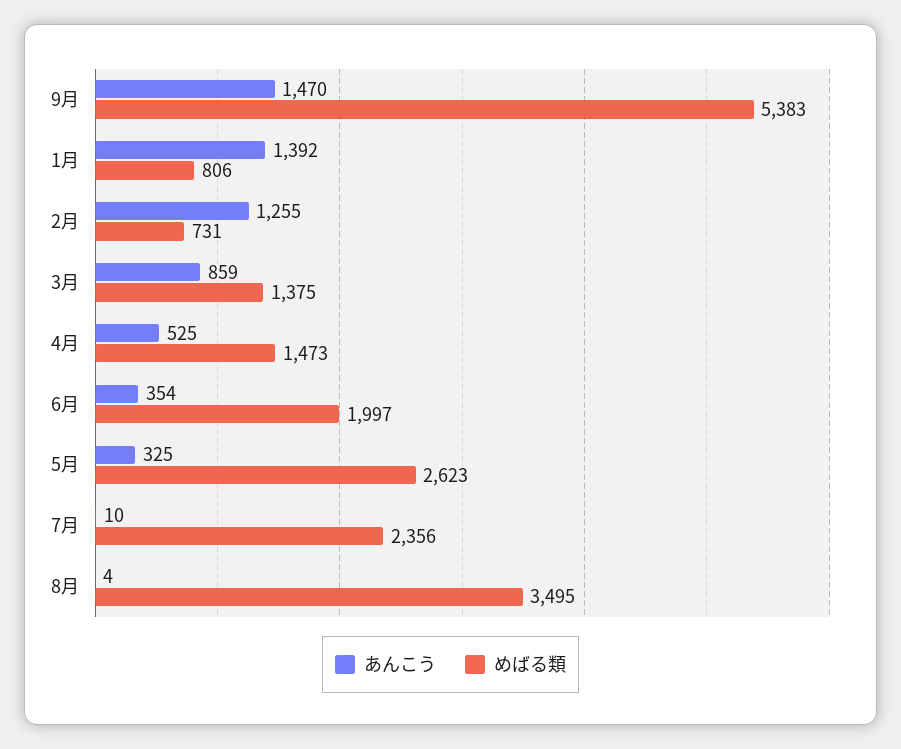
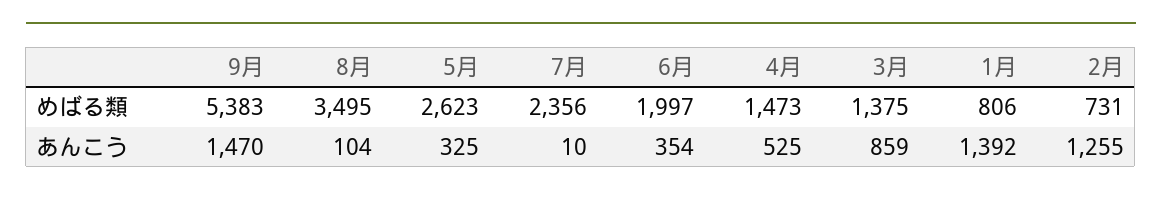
  {
    "あんこう": {
      "9月": 1470,
      "1月": 1392,
      "2月": 1255,
      "3月": 859,
      "4月": 525,
      "6月": 354,
      "5月": 325,
      "7月": 10,
-     "8月": 4
+     "8月": 104
    },
    "めばる類": {
      "9月": 5383,
      "1月": 806,
      "2月": 731,
      "3月": 1375,
      "4月": 1473,
      "6月": 1997,
      "5月": 2623,
      "7月": 2356,
      "8月": 3495
    }
  }

